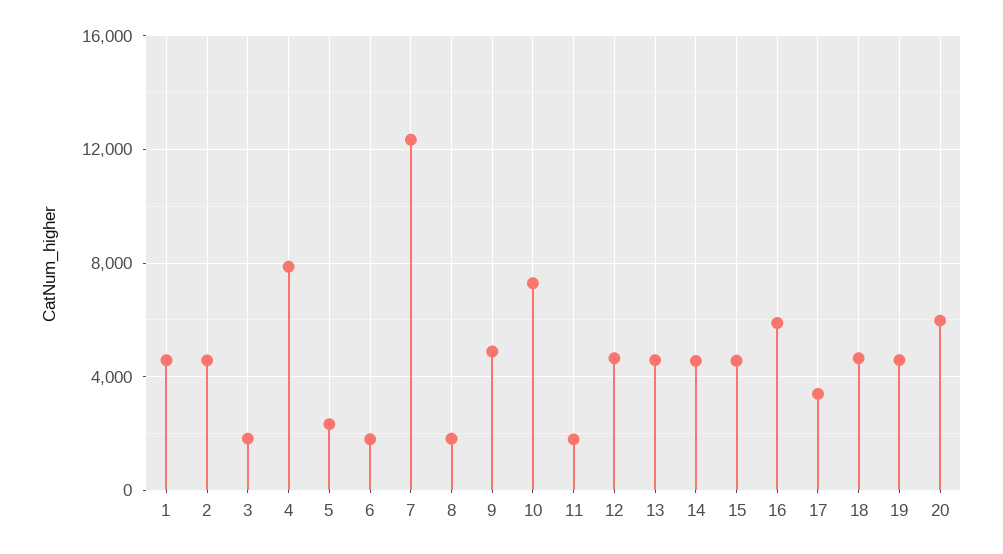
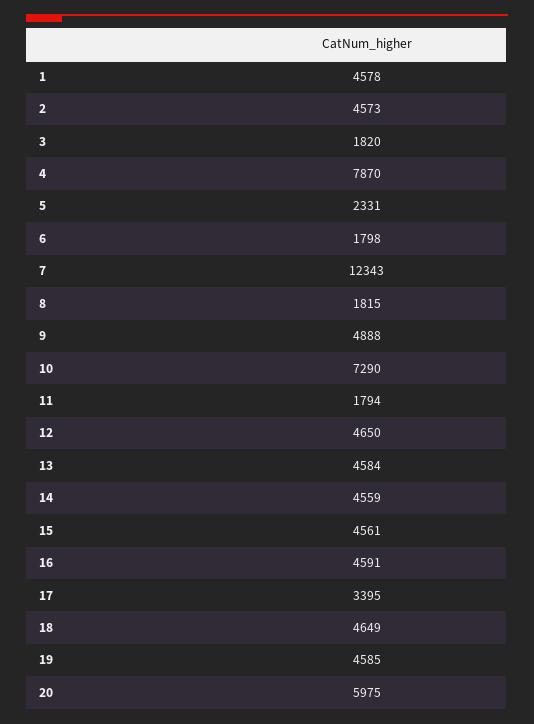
  {
    "1": 4578,
    "2": 4573,
    "3": 1820,
    "4": 7870,
    "5": 2331,
    "6": 1798,
    "7": 12343,
    "8": 1815,
    "9": 4888,
    "10": 7290,
    "11": 1794,
    "12": 4650,
    "13": 4584,
    "14": 4559,
    "15": 4561,
-   "16": 6000,
+   "16": 4591,
    "17": 3395,
    "18": 4649,
    "19": 4585,
    "20": 5975
  }

